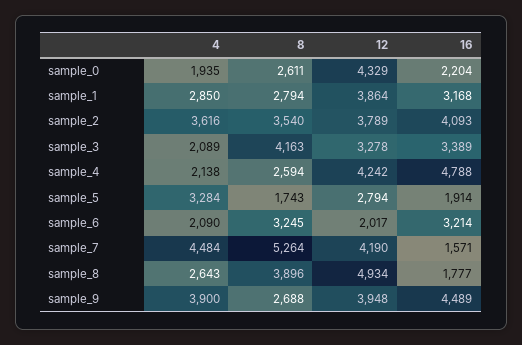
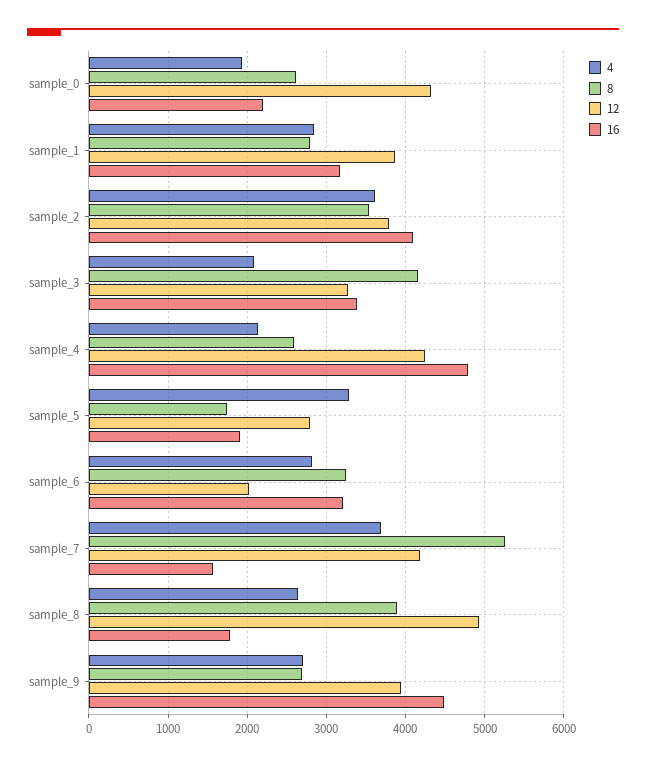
  {
    "4": {
      "sample_0": 1935,
      "sample_1": 2850,
      "sample_2": 3616,
      "sample_3": 2089,
      "sample_4": 2138,
      "sample_5": 3284,
-     "sample_6": 2090,
+     "sample_6": 2800,
-     "sample_7": 4484,
+     "sample_7": 3700,
      "sample_8": 2643,
-     "sample_9": 3900
+     "sample_9": 2700
    },
    "8": {
      "sample_0": 2611,
      "sample_1": 2794,
      "sample_2": 3540,
      "sample_3": 4163,
      "sample_4": 2594,
      "sample_5": 1743,
      "sample_6": 3245,
      "sample_7": 5264,
      "sample_8": 3896,
      "sample_9": 2688
    },
    "12": {
      "sample_0": 4329,
      "sample_1": 3864,
      "sample_2": 3789,
      "sample_3": 3278,
      "sample_4": 4242,
      "sample_5": 2794,
      "sample_6": 2017,
      "sample_7": 4190,
      "sample_8": 4934,
      "sample_9": 3948
    },
    "16": {
      "sample_0": 2204,
      "sample_1": 3168,
      "sample_2": 4093,
      "sample_3": 3389,
      "sample_4": 4788,
      "sample_5": 1914,
      "sample_6": 3214,
      "sample_7": 1571,
      "sample_8": 1777,
      "sample_9": 4489
    }
  }

